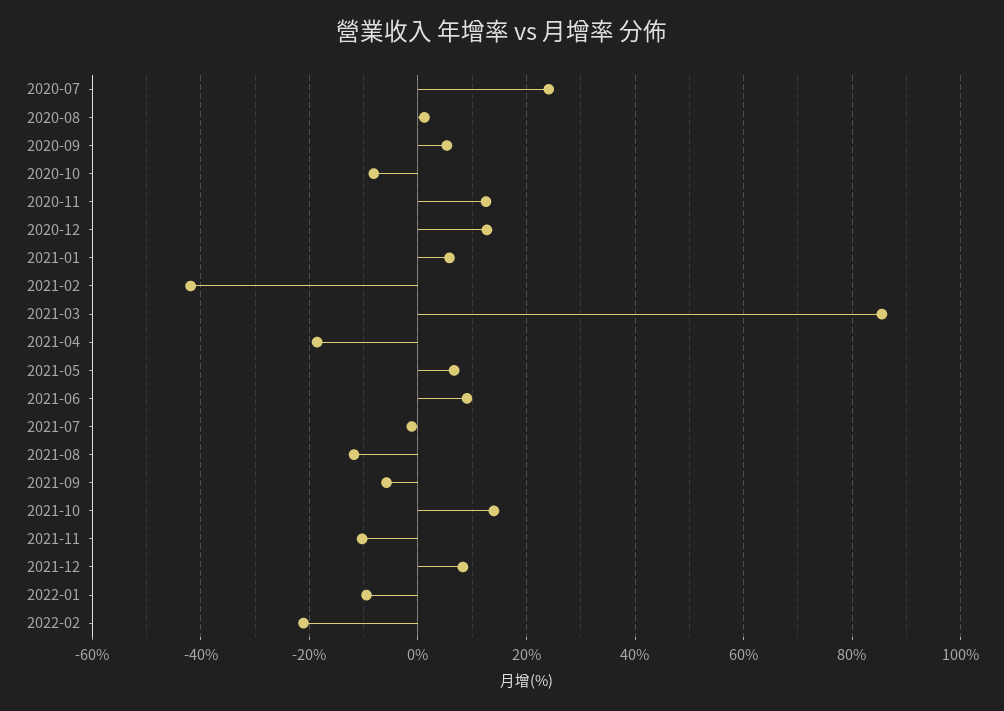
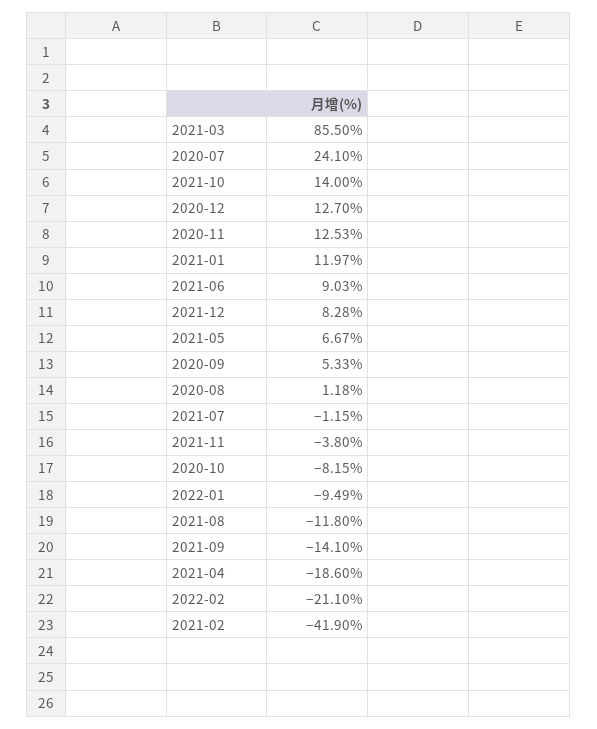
  {
    "2020-07": 24.1,
    "2020-08": 1.18,
    "2020-09": 5.33,
    "2020-10": -8.15,
    "2020-11": 12.53,
    "2020-12": 12.7,
-   "2021-01": 6,
+   "2021-01": 11.97,
    "2021-02": -41.9,
    "2021-03": 85.5,
    "2021-04": -18.6,
    "2021-05": 6.67,
    "2021-06": 9.03,
    "2021-07": -1.15,
    "2021-08": -11.8,
-   "2021-09": -6,
+   "2021-09": -14.1,
    "2021-10": 14,
-   "2021-11": -10,
+   "2021-11": -3.8,
    "2021-12": 8.28,
    "2022-01": -9.49,
    "2022-02": -21.1
  }

